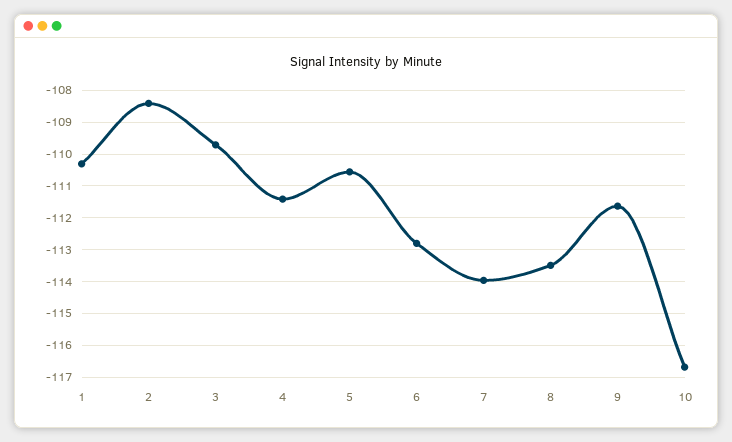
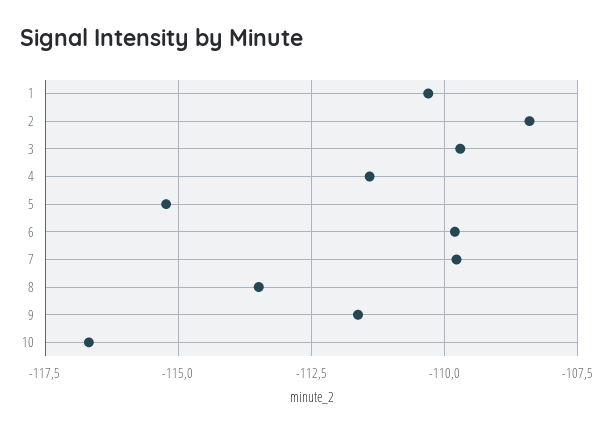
  {
    "1": -110.4,
    "2": -108.4,
    "3": -109.8,
    "4": -111.4,
-   "5": -110.6,
+   "5": -115.25,
-   "6": -112.8,
+   "6": -109.75,
-   "7": -114,
+   "7": -109.75,
    "8": -113.4,
    "9": -111.6,
    "10": -116.6
  }

